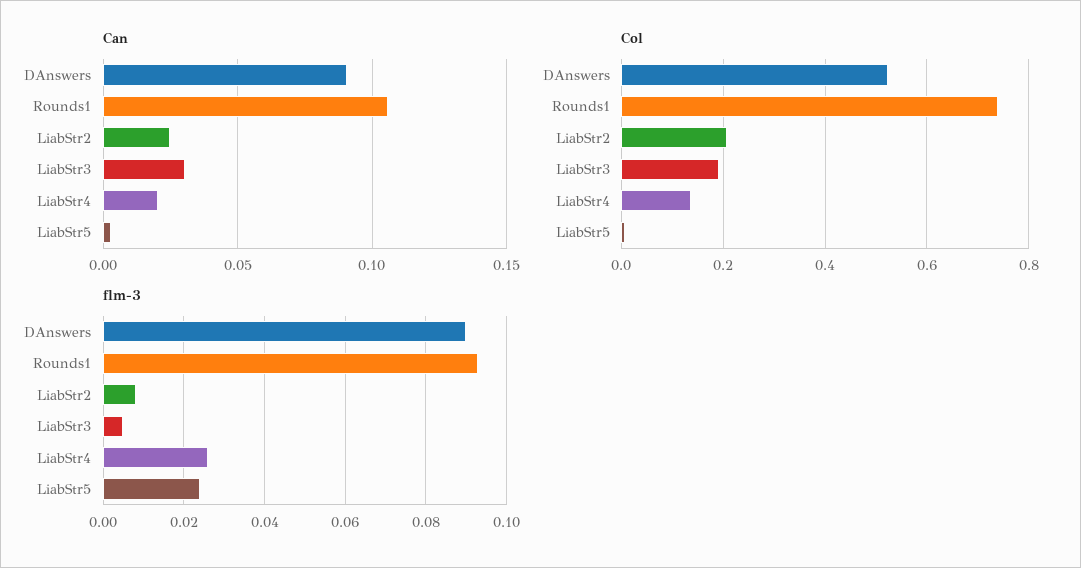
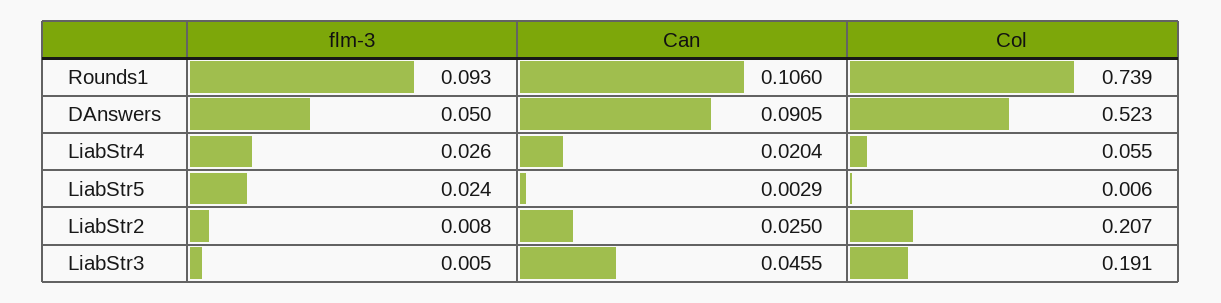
  {
    "Can": {
      "DAnswers": 0.0905,
      "Rounds1": 0.106,
      "LiabStr2": 0.025,
-     "LiabStr3": 0.03,
+     "LiabStr3": 0.0455,
      "LiabStr4": 0.0204,
      "LiabStr5": 0.0029
    },
    "Col": {
      "DAnswers": 0.523,
      "Rounds1": 0.739,
      "LiabStr2": 0.207,
      "LiabStr3": 0.191,
-     "LiabStr4": 0.14,
+     "LiabStr4": 0.055,
      "LiabStr5": 0.006
    },
    "flm-3": {
-     "DAnswers": 0.09,
+     "DAnswers": 0.05,
      "Rounds1": 0.093,
      "LiabStr2": 0.008,
      "LiabStr3": 0.005,
      "LiabStr4": 0.026,
      "LiabStr5": 0.024
    }
  }

